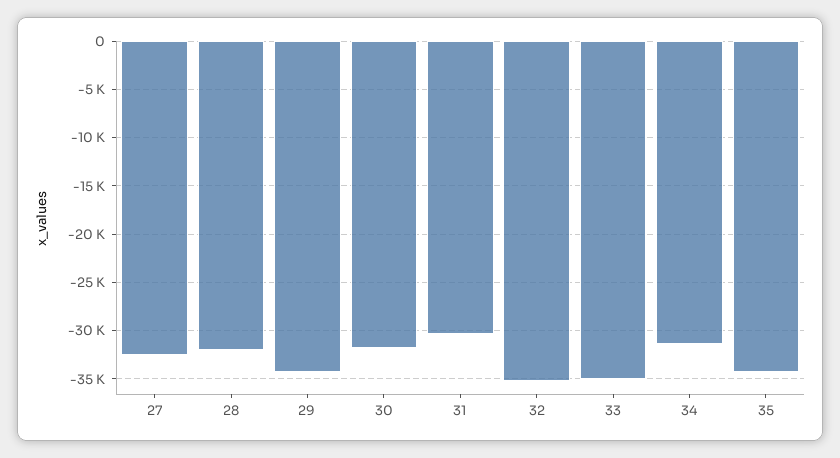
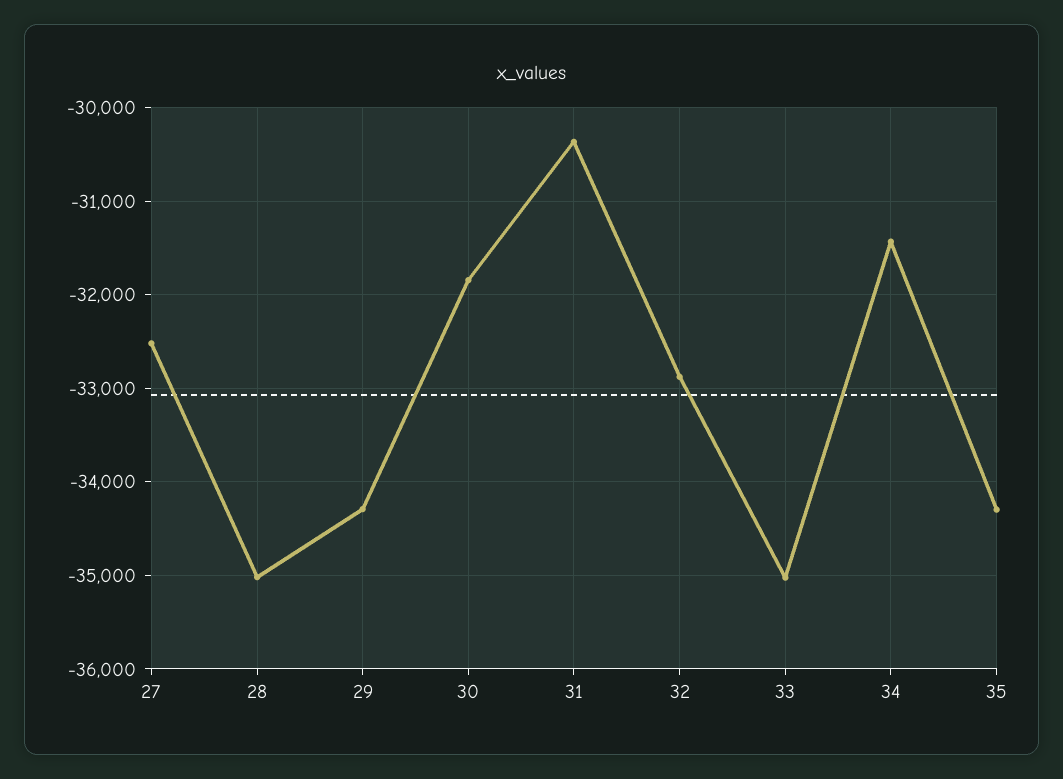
  {
    "27": -32500,
-   "28": -32000,
+   "28": -35000,
    "29": -34300,
    "30": -31800,
    "31": -30400,
-   "32": -35000,
+   "32": -32900,
    "33": -35000,
    "34": -31400,
    "35": -34300
  }

